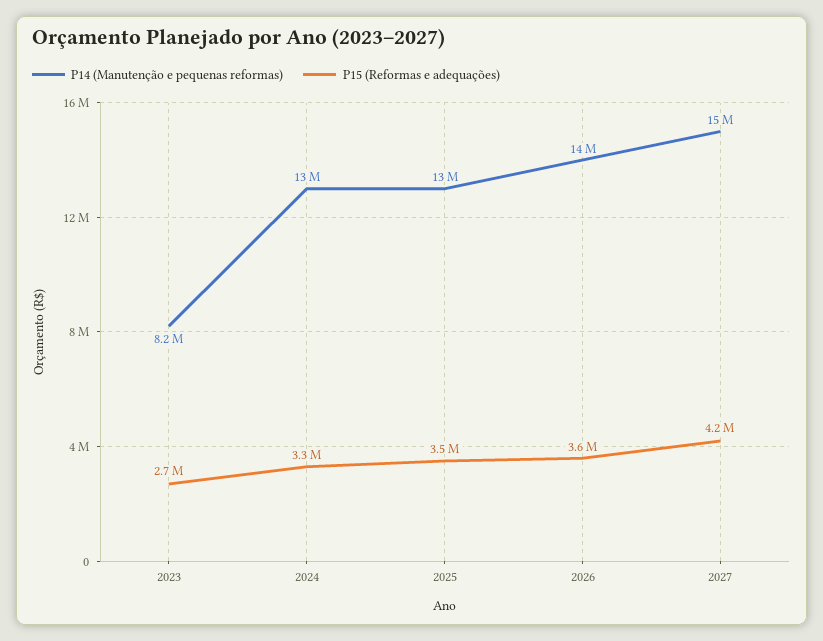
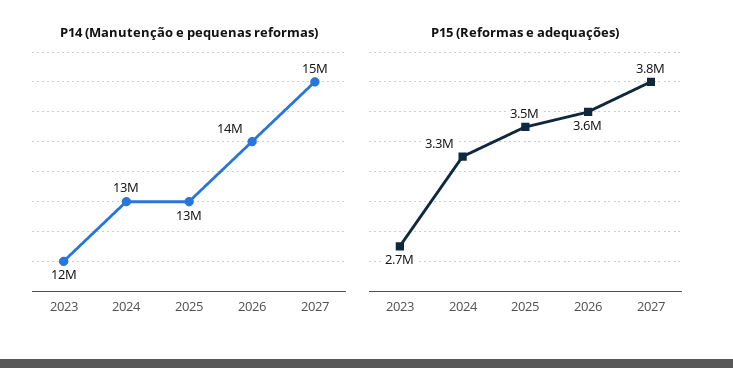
  {
    "P14 (Manutenção e pequenas reformas)": {
-     "2023": 8200000,
+     "2023": 12000000,
      "2024": 13000000,
      "2025": 13000000,
      "2026": 14000000,
      "2027": 15000000
    },
    "P15 (Reformas e adequações)": {
      "2023": 2700000,
      "2024": 3300000,
      "2025": 3500000,
      "2026": 3600000,
-     "2027": 4200000
+     "2027": 3800000
    }
  }

